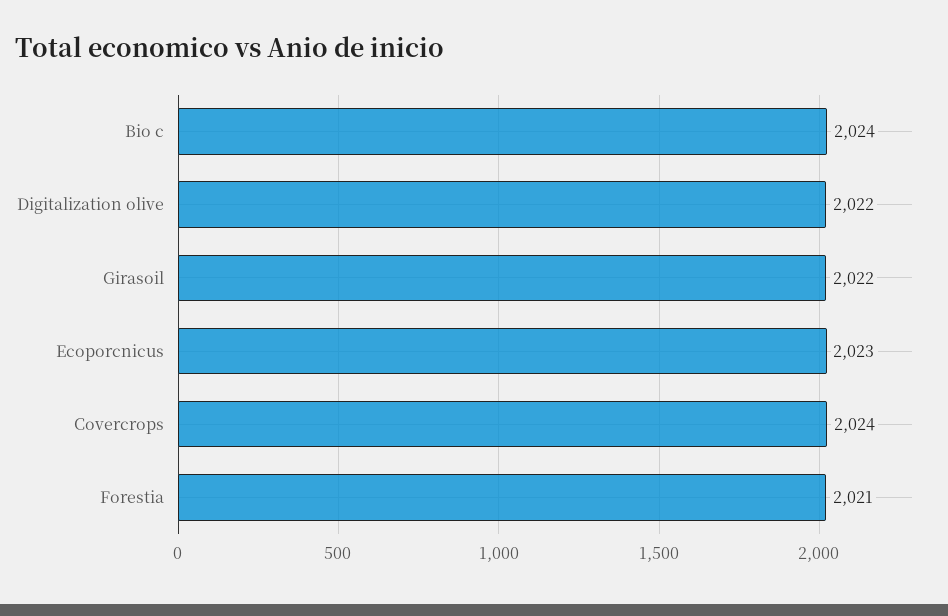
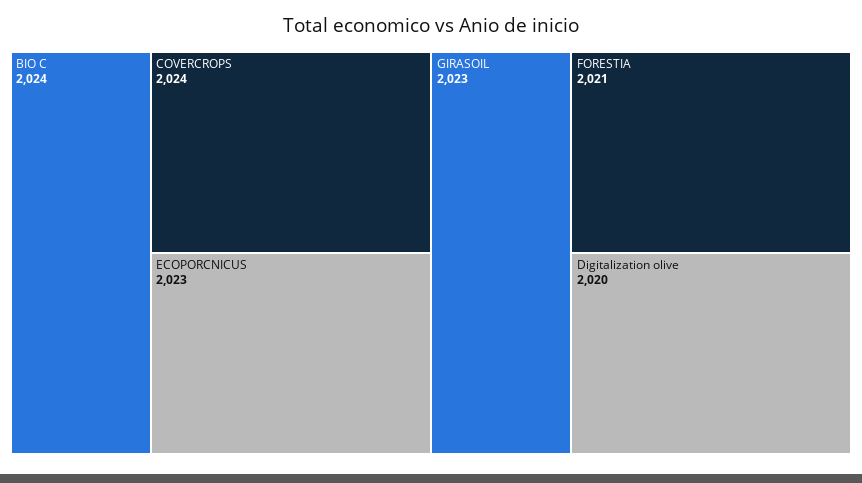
  {
    "Bio c": 2024,
-   "Digitalization olive": 2022,
+   "Digitalization olive": 2020,
-   "Girasoil": 2022,
+   "Girasoil": 2023,
    "Ecoporcnicus": 2023,
    "Covercrops": 2024,
    "Forestia": 2021
  }

